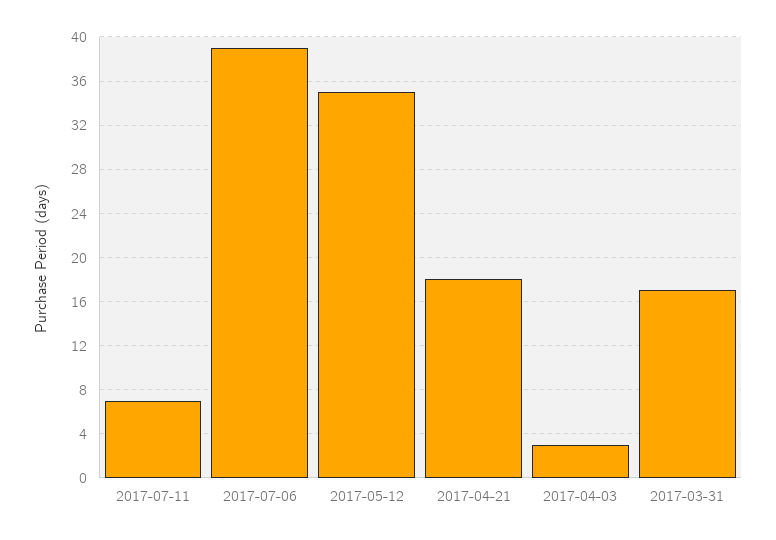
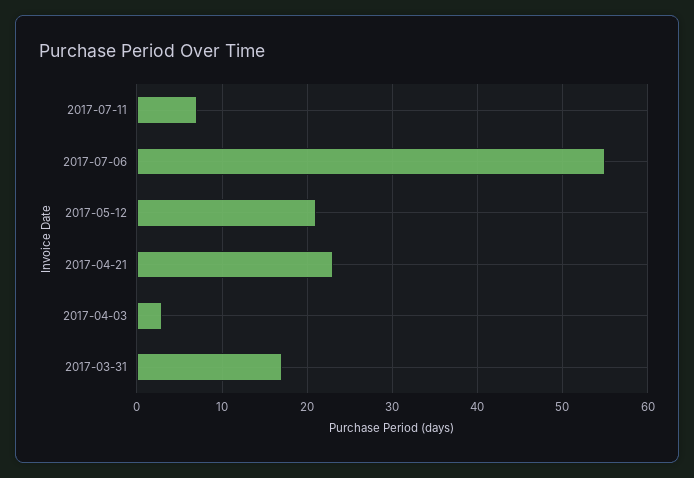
  {
    "2017-07-11": 7,
-   "2017-07-06": 39,
+   "2017-07-06": 55,
-   "2017-05-12": 35,
+   "2017-05-12": 21,
-   "2017-04-21": 18,
+   "2017-04-21": 23,
    "2017-04-03": 3,
    "2017-03-31": 17
  }

